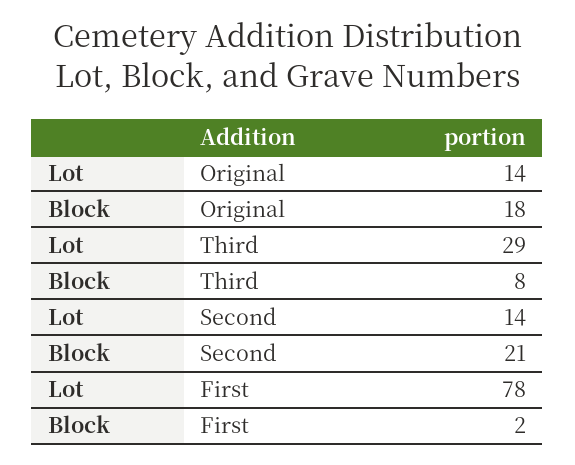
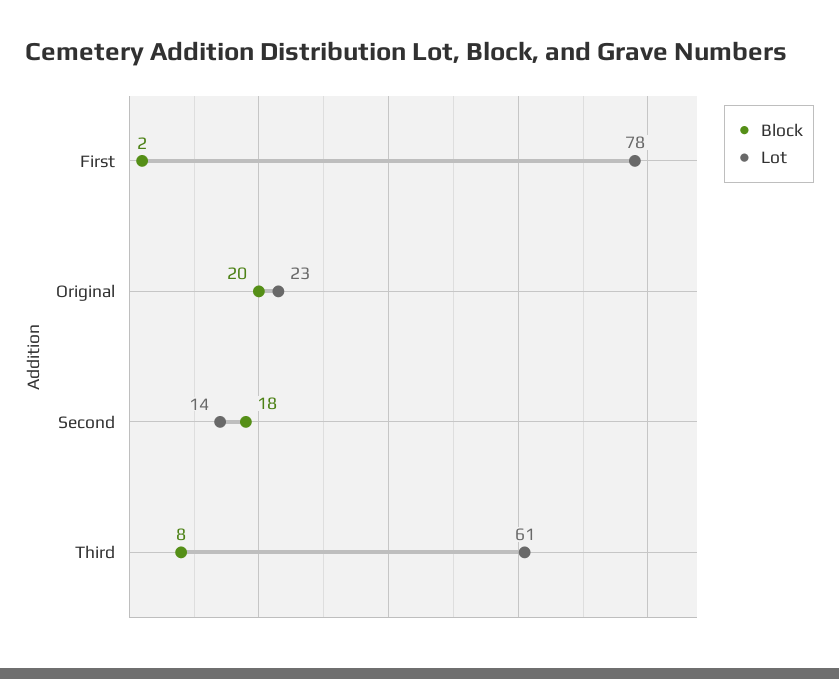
  {
    "Lot": {
-     "Original": 14,
+     "Original": 23,
-     "Third": 29,
+     "Third": 61,
      "Second": 14,
      "First": 78
    },
    "Block": {
-     "Original": 18,
+     "Original": 20,
      "Third": 8,
-     "Second": 21,
+     "Second": 18,
      "First": 2
    }
  }

